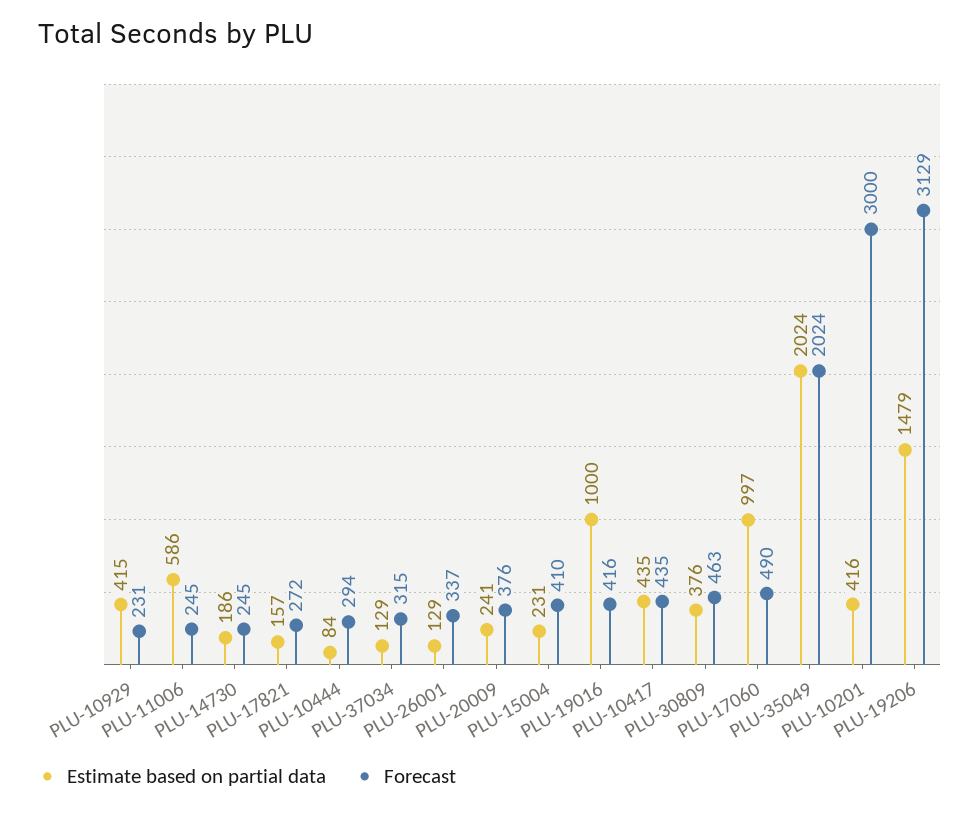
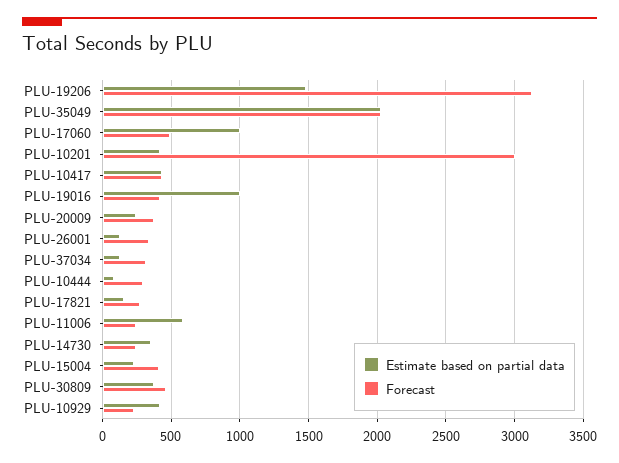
  {
    "Estimate based on partial data": {
      "PLU-10929": 415,
      "PLU-11006": 586,
-     "PLU-14730": 186,
+     "PLU-14730": 350,
      "PLU-17821": 157,
      "PLU-10444": 84,
      "PLU-37034": 129,
      "PLU-26001": 129,
      "PLU-20009": 241,
      "PLU-15004": 231,
      "PLU-19016": 1000,
      "PLU-10417": 435,
      "PLU-30809": 376,
      "PLU-17060": 997,
      "PLU-35049": 2024,
      "PLU-10201": 416,
      "PLU-19206": 1479
    },
    "Forecast": {
      "PLU-10929": 231,
      "PLU-11006": 245,
      "PLU-14730": 245,
      "PLU-17821": 272,
      "PLU-10444": 294,
      "PLU-37034": 315,
      "PLU-26001": 337,
      "PLU-20009": 376,
      "PLU-15004": 410,
      "PLU-19016": 416,
      "PLU-10417": 435,
      "PLU-30809": 463,
      "PLU-17060": 490,
      "PLU-35049": 2024,
      "PLU-10201": 3000,
      "PLU-19206": 3129
    }
  }

